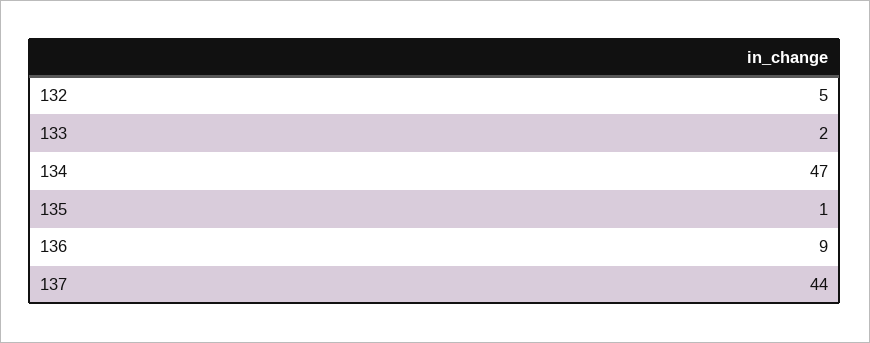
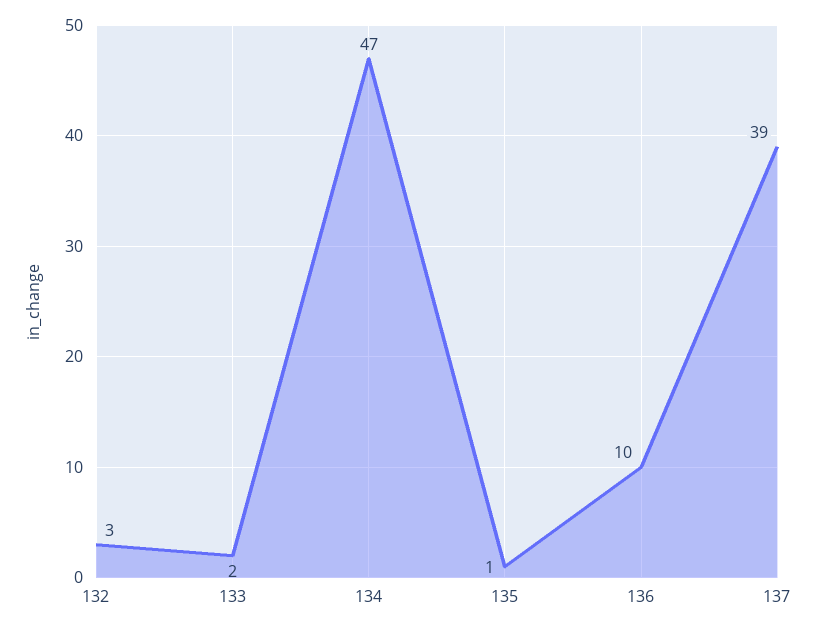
  {
-   "132": 5,
+   "132": 3,
    "133": 2,
    "134": 47,
    "135": 1,
-   "136": 9,
+   "136": 10,
-   "137": 44
+   "137": 39
  }

